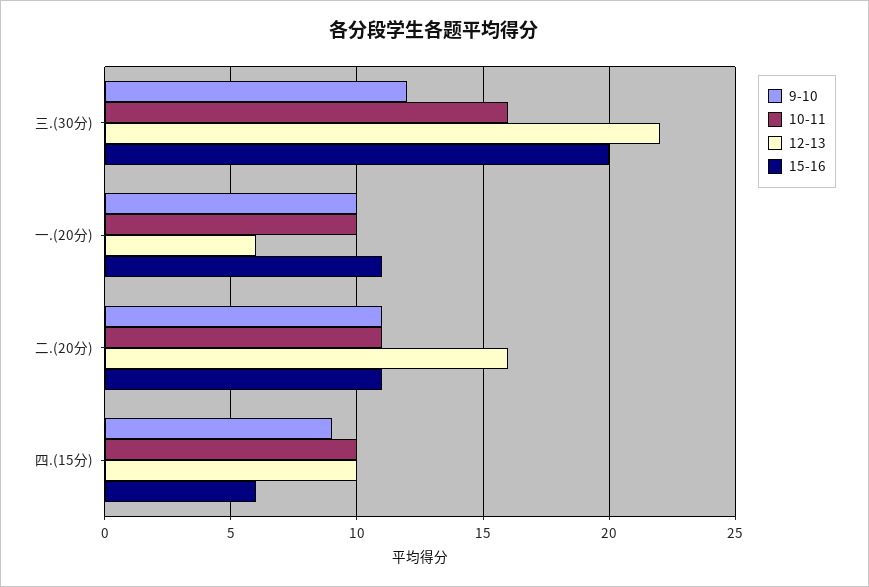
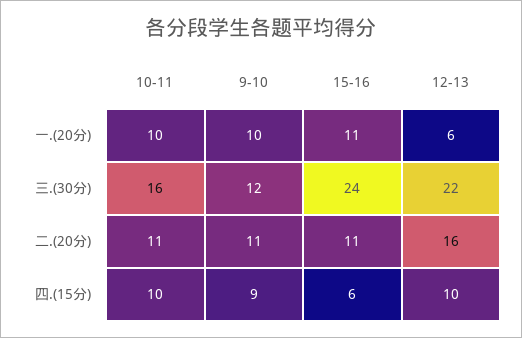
  {
    "9-10": {
      "三.(30分)": 12,
      "一.(20分)": 10,
      "二.(20分)": 11,
      "四.(15分)": 9
    },
    "10-11": {
      "三.(30分)": 16,
      "一.(20分)": 10,
      "二.(20分)": 11,
      "四.(15分)": 10
    },
    "12-13": {
      "三.(30分)": 22,
      "一.(20分)": 6,
      "二.(20分)": 16,
      "四.(15分)": 10
    },
    "15-16": {
-     "三.(30分)": 20,
+     "三.(30分)": 24,
      "一.(20分)": 11,
      "二.(20分)": 11,
      "四.(15分)": 6
    }
  }

